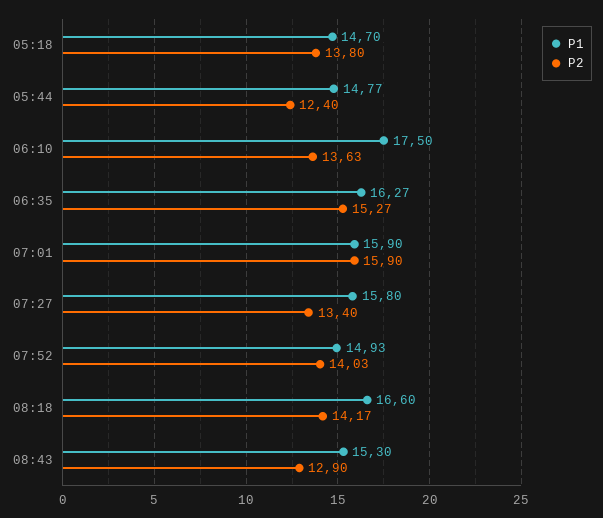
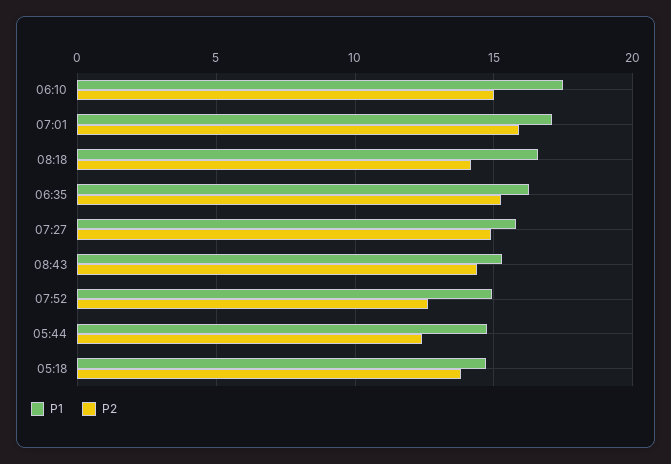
  {
    "P1": {
      "05:18": 14.7,
      "05:44": 14.77,
      "06:10": 17.5,
      "06:35": 16.27,
-     "07:01": 15.9,
+     "07:01": 17,
      "07:27": 15.8,
      "07:52": 14.93,
      "08:18": 16.6,
      "08:43": 15.3
    },
    "P2": {
      "05:18": 13.8,
      "05:44": 12.4,
-     "06:10": 13.63,
+     "06:10": 15,
      "06:35": 15.27,
      "07:01": 15.9,
-     "07:27": 13.4,
+     "07:27": 15,
-     "07:52": 14.03,
+     "07:52": 12.5,
      "08:18": 14.17,
-     "08:43": 12.9
+     "08:43": 14.5
    }
  }

